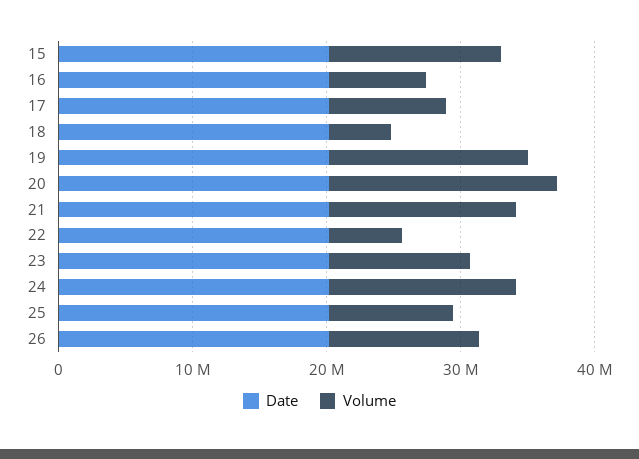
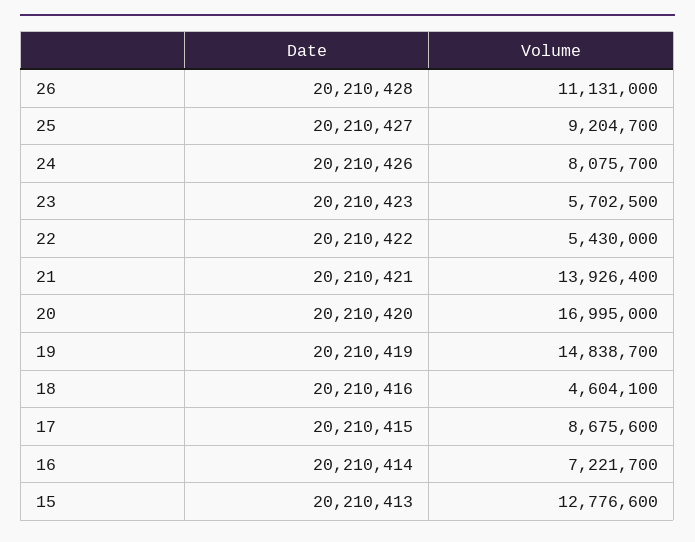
  {
    "Date": {
      "15": 20210413,
      "16": 20210414,
      "17": 20210415,
      "18": 20210416,
      "19": 20210419,
      "20": 20210420,
      "21": 20210421,
      "22": 20210422,
      "23": 20210423,
      "24": 20210426,
      "25": 20210427,
      "26": 20210428
    },
    "Volume": {
      "15": 12776600,
      "16": 7221700,
      "17": 8675600,
      "18": 4604100,
      "19": 14838700,
      "20": 16995000,
      "21": 13926400,
      "22": 5430000,
-     "23": 10000000,
+     "23": 5702500,
-     "24": 14000000,
+     "24": 8075700,
      "25": 9204700,
      "26": 11131000
    }
  }

